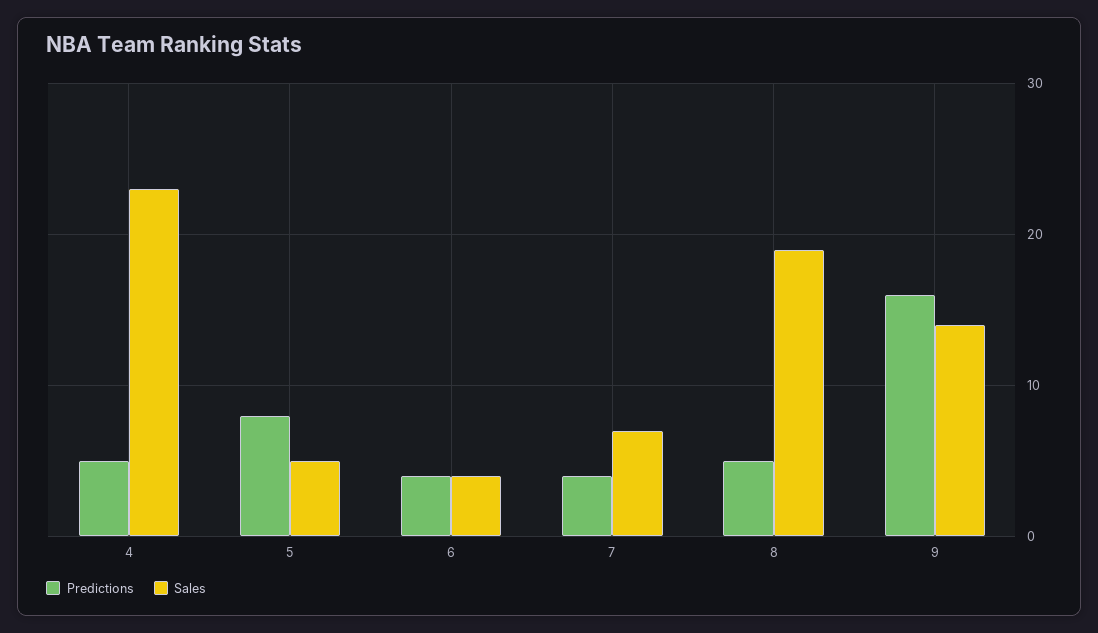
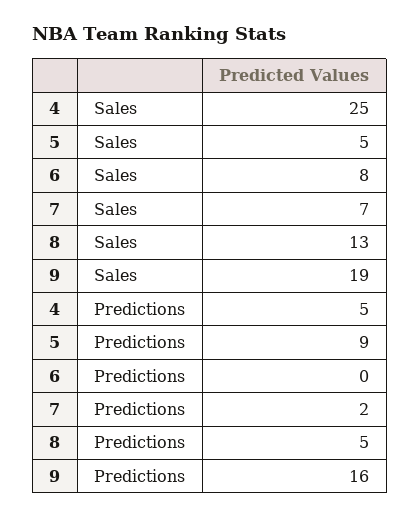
  {
    "Predictions": {
      "4": 5,
-     "5": 8,
+     "5": 9,
-     "6": 4,
+     "6": 0,
-     "7": 4,
+     "7": 2,
      "8": 5,
      "9": 16
    },
    "Sales": {
-     "4": 23,
+     "4": 25,
      "5": 5,
-     "6": 4,
+     "6": 8,
      "7": 7,
-     "8": 19,
+     "8": 13,
-     "9": 14
+     "9": 19
    }
  }

